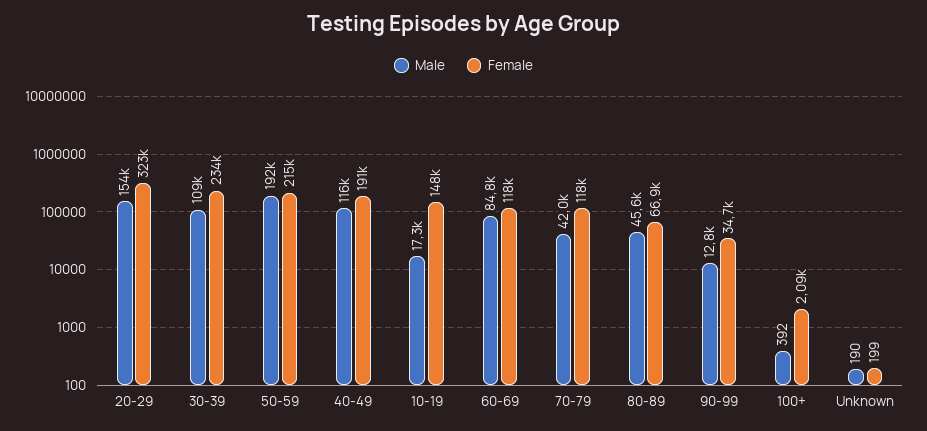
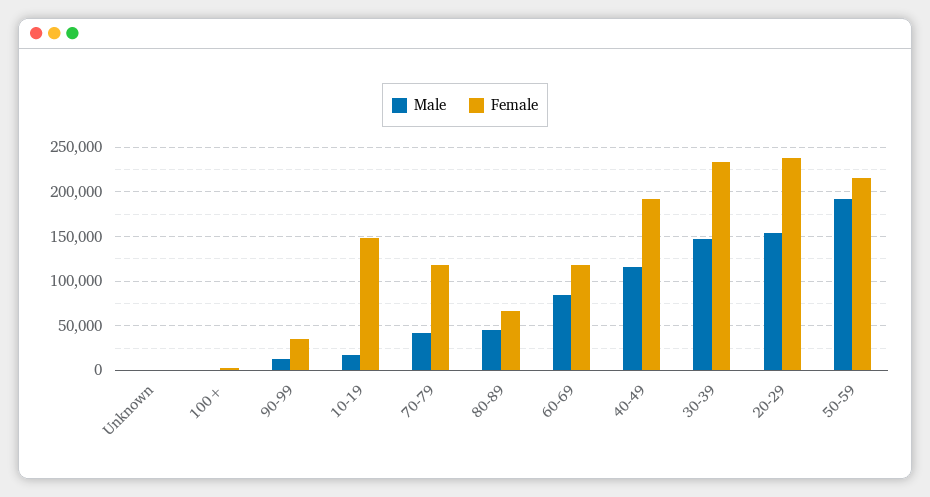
  {
    "Male": {
      "20-29": 154000,
-     "30-39": 109000,
+     "30-39": 150000,
      "50-59": 192000,
      "40-49": 116000,
      "10-19": 17300,
      "60-69": 84800,
      "70-79": 42000,
      "80-89": 45600,
      "90-99": 12800,
      "100+": 392,
      "Unknown": 190
    },
    "Female": {
-     "20-29": 323000,
+     "20-29": 240000,
      "30-39": 234000,
      "50-59": 215000,
      "40-49": 191000,
      "10-19": 148000,
      "60-69": 118000,
      "70-79": 118000,
      "80-89": 66900,
      "90-99": 34700,
      "100+": 2090,
      "Unknown": 199
    }
  }

